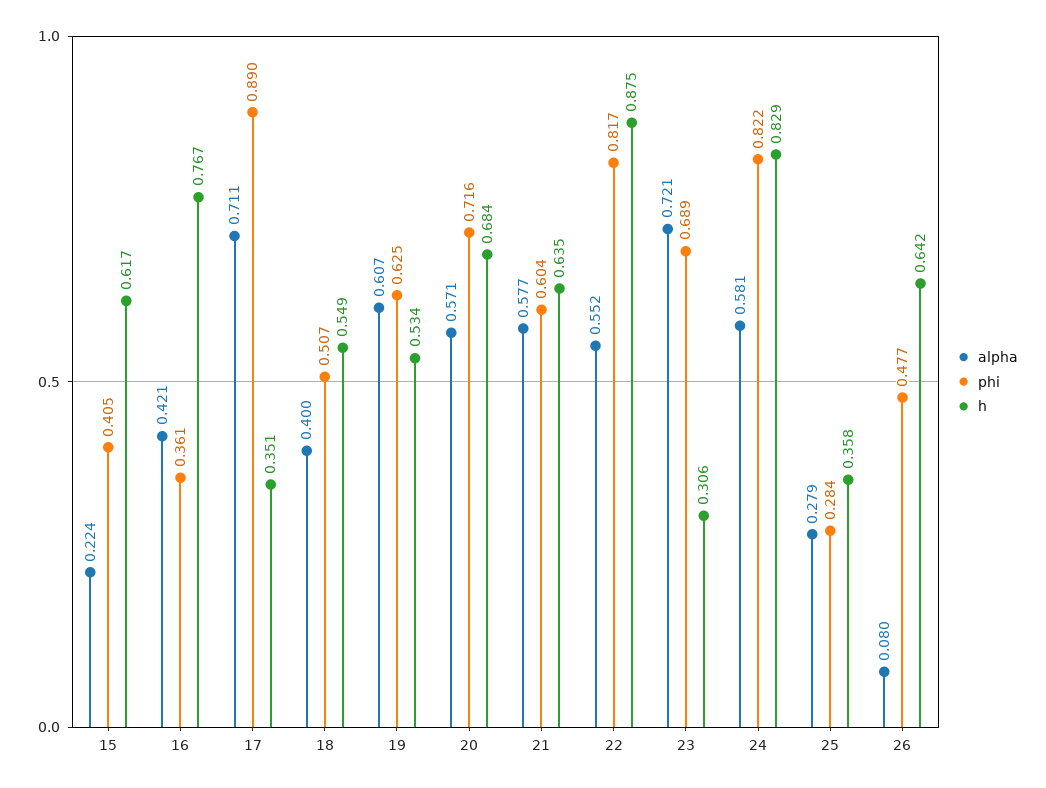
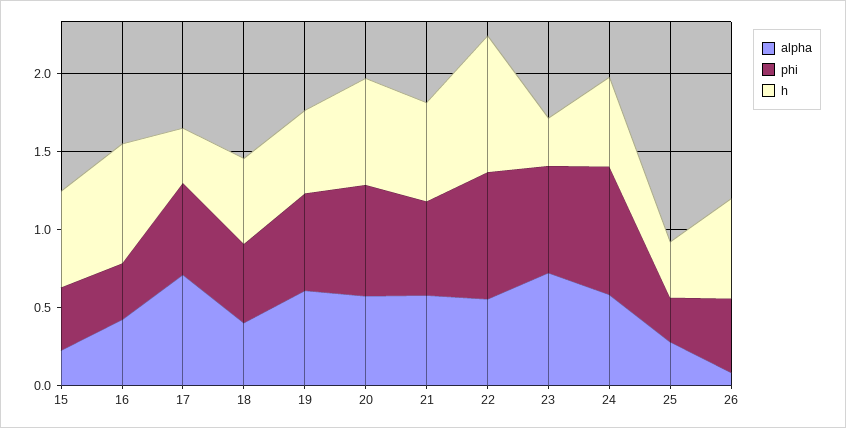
  {
    "alpha": {
      "15": 0.224,
      "16": 0.421,
      "17": 0.711,
      "18": 0.4,
      "19": 0.607,
      "20": 0.571,
      "21": 0.577,
      "22": 0.552,
      "23": 0.721,
      "24": 0.581,
      "25": 0.279,
      "26": 0.08
    },
    "phi": {
      "15": 0.405,
      "16": 0.361,
-     "17": 0.89,
+     "17": 0.6,
      "18": 0.507,
      "19": 0.625,
      "20": 0.716,
      "21": 0.604,
      "22": 0.817,
      "23": 0.689,
      "24": 0.822,
      "25": 0.284,
      "26": 0.477
    },
    "h": {
      "15": 0.617,
      "16": 0.767,
      "17": 0.351,
      "18": 0.549,
      "19": 0.534,
      "20": 0.684,
      "21": 0.635,
      "22": 0.875,
      "23": 0.306,
-     "24": 0.829,
+     "24": 0.6,
      "25": 0.358,
      "26": 0.642
    }
  }

